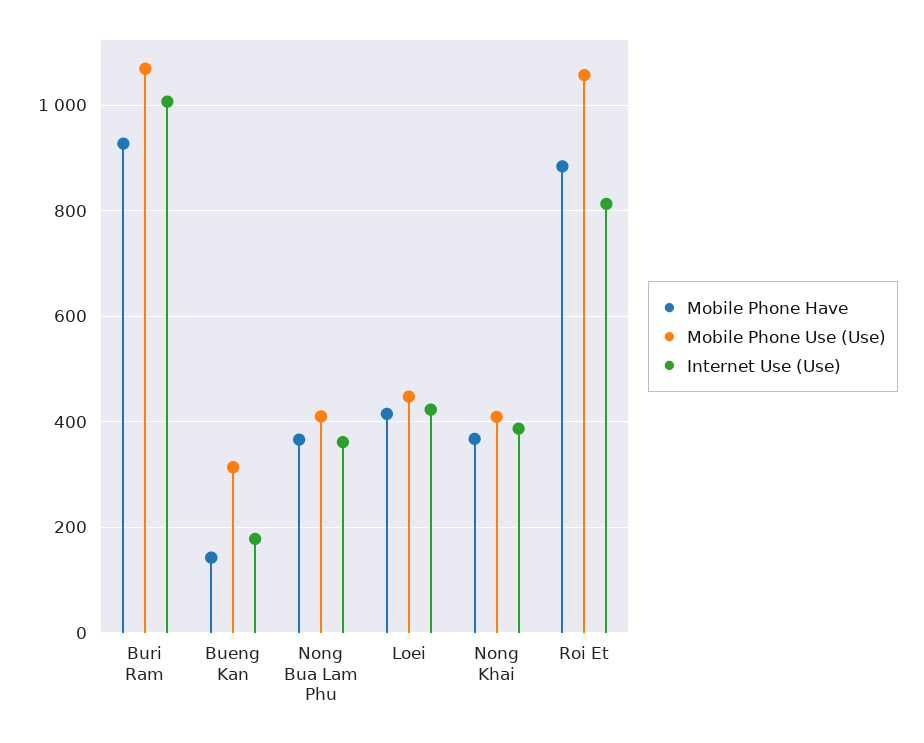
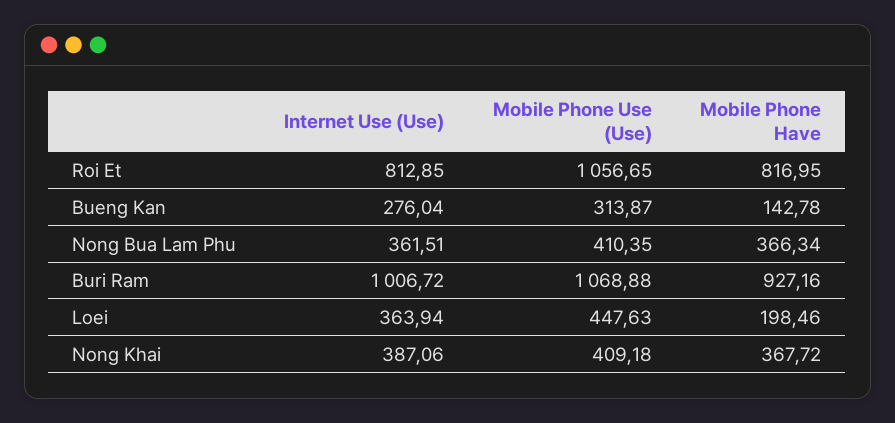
  {
    "Mobile Phone Have": {
      "Buri Ram": 927.16,
      "Bueng Kan": 142.78,
      "Nong Bua Lam Phu": 366.34,
-     "Loei": 420,
+     "Loei": 198.46,
      "Nong Khai": 367.72,
-     "Roi Et": 880
+     "Roi Et": 816.95
    },
    "Mobile Phone Use (Use)": {
      "Buri Ram": 1068.88,
      "Bueng Kan": 313.87,
      "Nong Bua Lam Phu": 410.35,
      "Loei": 447.63,
      "Nong Khai": 409.18,
      "Roi Et": 1056.65
    },
    "Internet Use (Use)": {
      "Buri Ram": 1006.72,
-     "Bueng Kan": 180,
+     "Bueng Kan": 276.04,
      "Nong Bua Lam Phu": 361.51,
-     "Loei": 420,
+     "Loei": 363.94,
      "Nong Khai": 387.06,
      "Roi Et": 812.85
    }
  }

